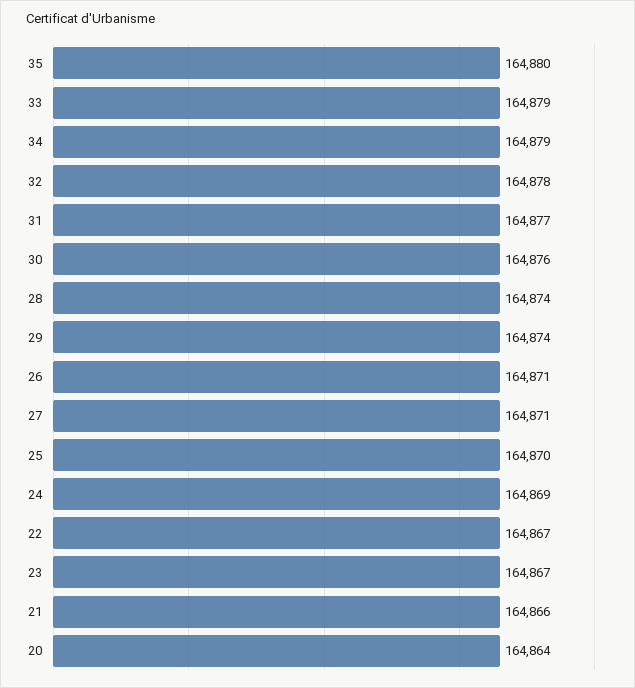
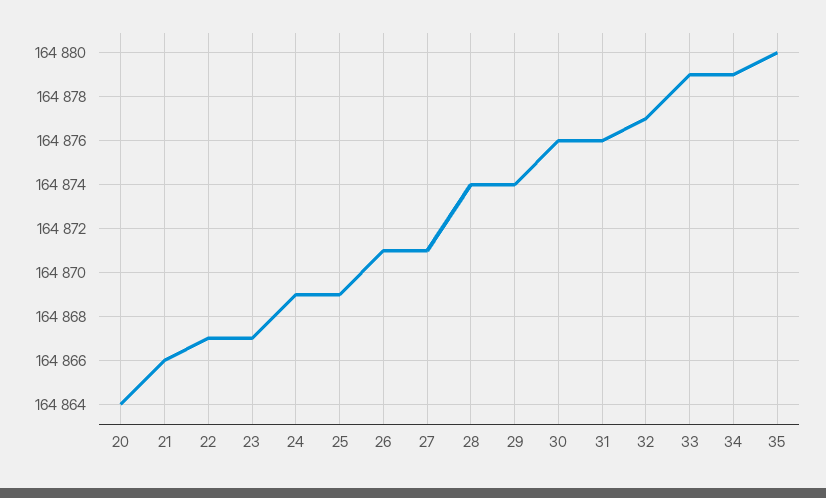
  {
    "35": 164880,
    "33": 164879,
    "34": 164879,
-   "32": 164878,
+   "32": 164877,
-   "31": 164877,
+   "31": 164876,
    "30": 164876,
    "28": 164874,
    "29": 164874,
    "26": 164871,
    "27": 164871,
-   "25": 164870,
+   "25": 164869,
    "24": 164869,
    "22": 164867,
    "23": 164867,
    "21": 164866,
    "20": 164864
  }

